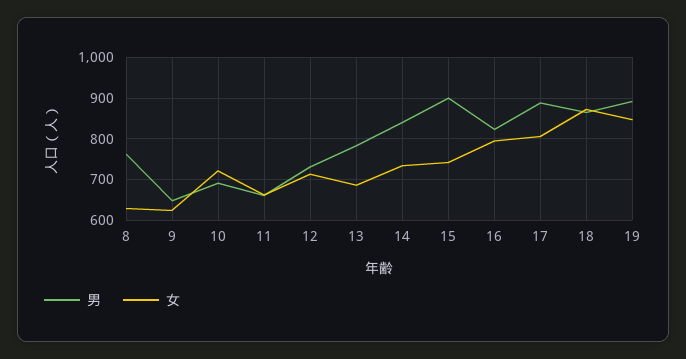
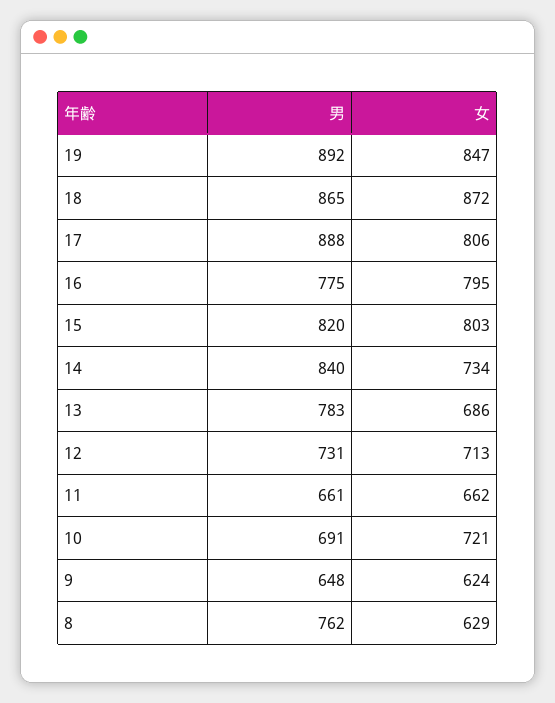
  {
    "男": {
      "8": 762,
      "9": 648,
      "10": 691,
      "11": 661,
      "12": 731,
      "13": 783,
      "14": 840,
-     "15": 900,
+     "15": 820,
-     "16": 820,
+     "16": 775,
      "17": 888,
      "18": 865,
      "19": 892
    },
    "女": {
      "8": 629,
      "9": 624,
      "10": 721,
      "11": 662,
      "12": 713,
      "13": 686,
      "14": 734,
-     "15": 740,
+     "15": 803,
      "16": 795,
      "17": 806,
      "18": 872,
      "19": 847
    }
  }

